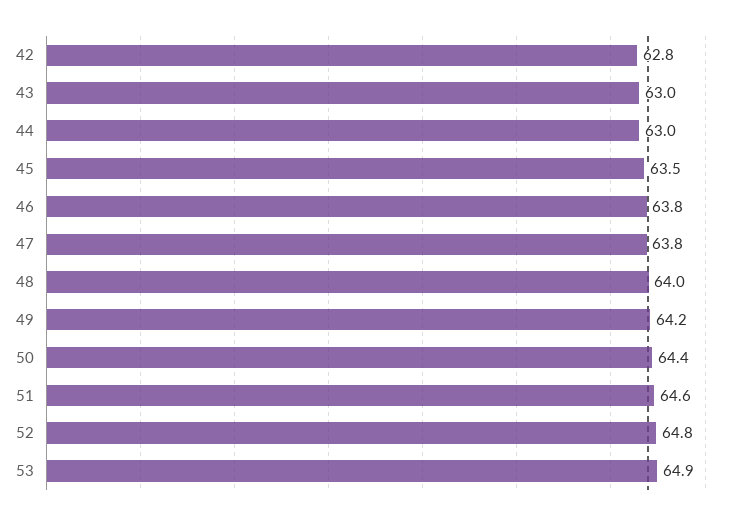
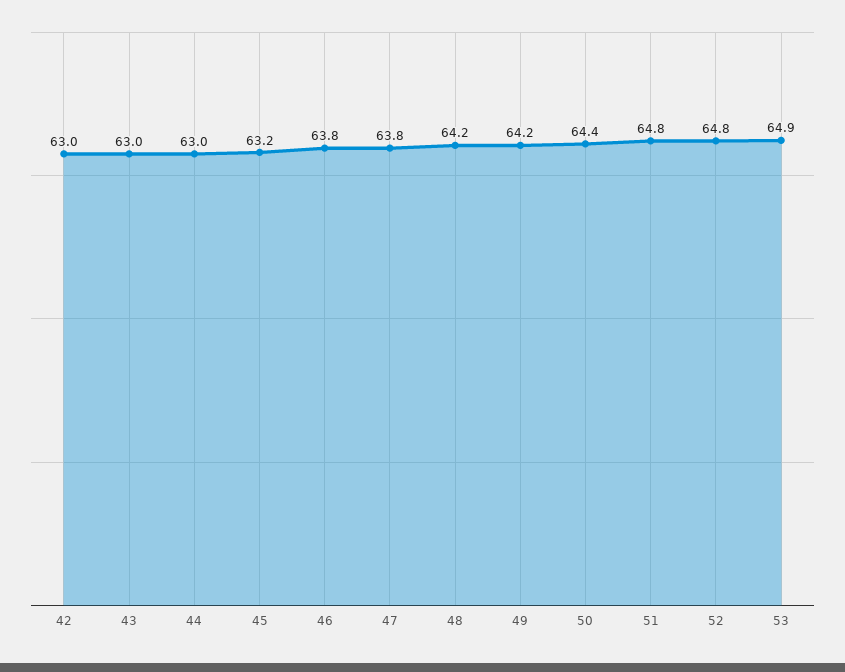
  {
-   "42": 62.8,
+   "42": 63,
    "43": 63,
    "44": 63,
-   "45": 63.5,
+   "45": 63.2,
    "46": 63.8,
    "47": 63.8,
-   "48": 64,
+   "48": 64.2,
    "49": 64.2,
    "50": 64.4,
-   "51": 64.6,
+   "51": 64.8,
    "52": 64.8,
    "53": 64.9
  }

